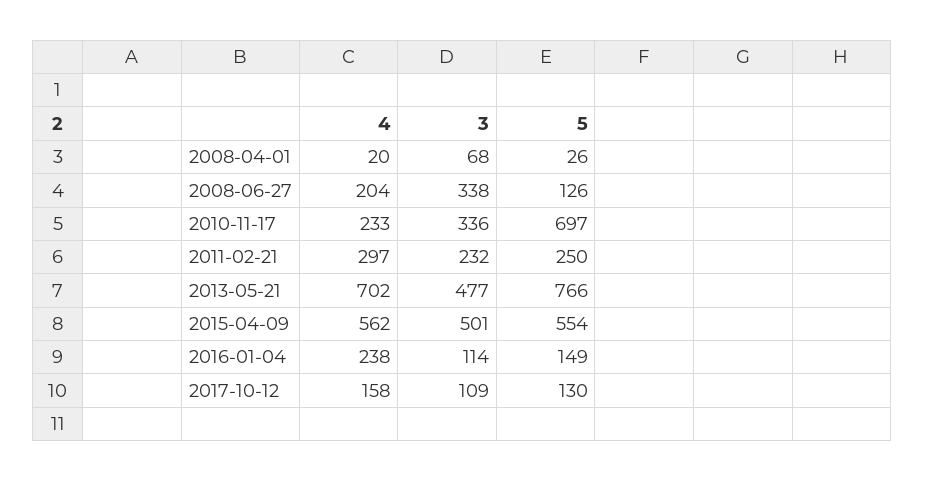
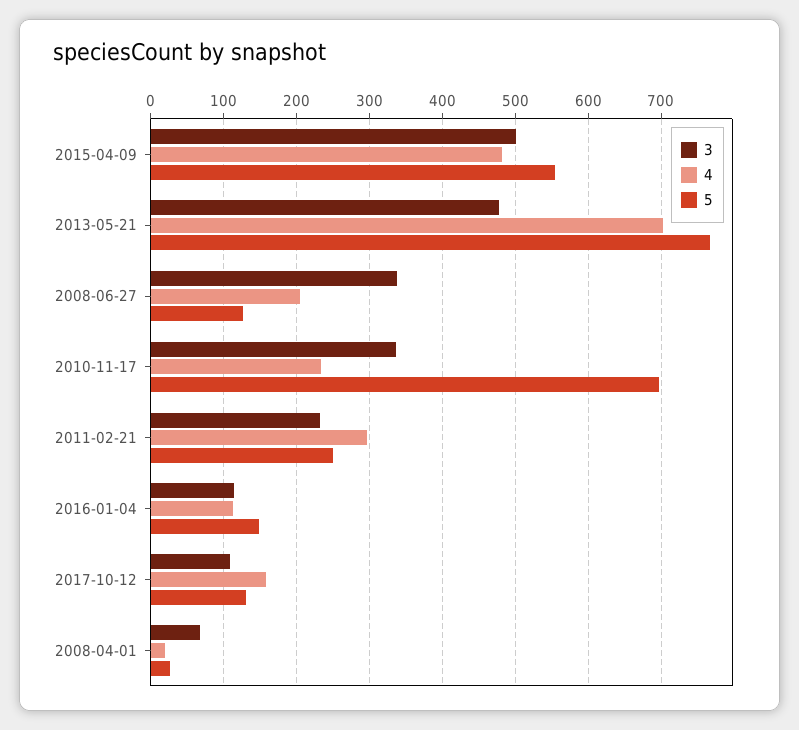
  {
    "4": {
      "2008-04-01": 20,
      "2008-06-27": 204,
      "2010-11-17": 233,
      "2011-02-21": 297,
      "2013-05-21": 702,
-     "2015-04-09": 562,
+     "2015-04-09": 480,
-     "2016-01-04": 238,
+     "2016-01-04": 110,
      "2017-10-12": 158
    },
    "3": {
      "2008-04-01": 68,
      "2008-06-27": 338,
      "2010-11-17": 336,
      "2011-02-21": 232,
      "2013-05-21": 477,
      "2015-04-09": 501,
      "2016-01-04": 114,
      "2017-10-12": 109
    },
    "5": {
      "2008-04-01": 26,
      "2008-06-27": 126,
      "2010-11-17": 697,
      "2011-02-21": 250,
      "2013-05-21": 766,
      "2015-04-09": 554,
      "2016-01-04": 149,
      "2017-10-12": 130
    }
  }

